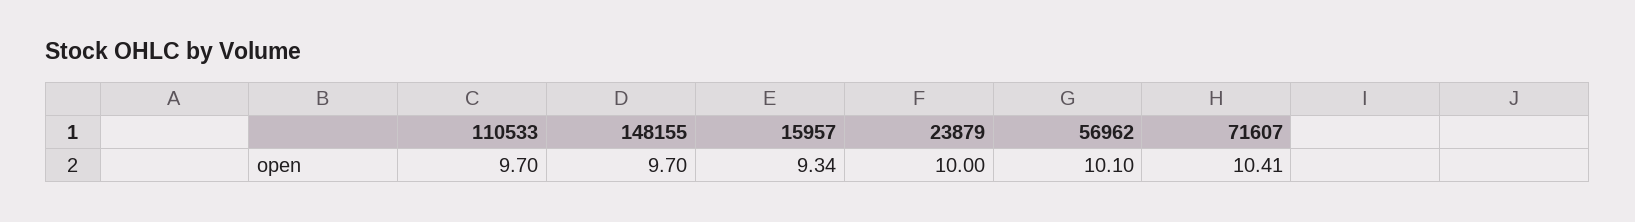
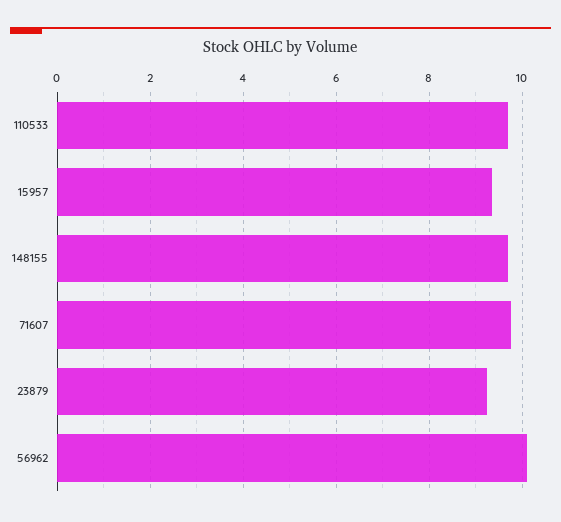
  {
    "110533": 9.7,
    "148155": 9.7,
    "15957": 9.34,
-   "23879": 10,
+   "23879": 9.2,
    "56962": 10.1,
-   "71607": 10.41
+   "71607": 9.8
  }

